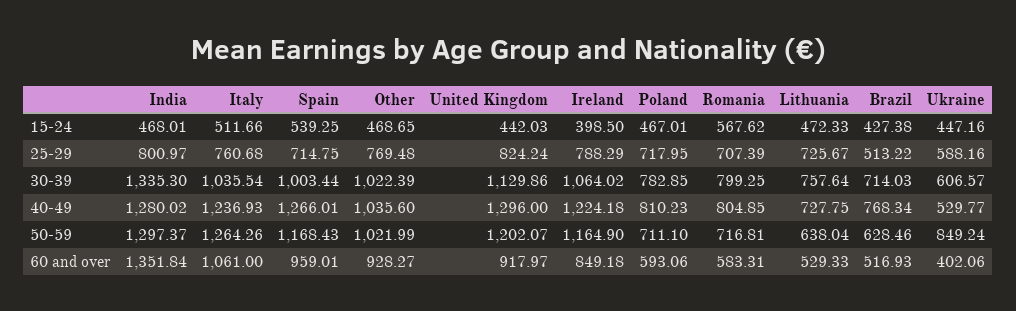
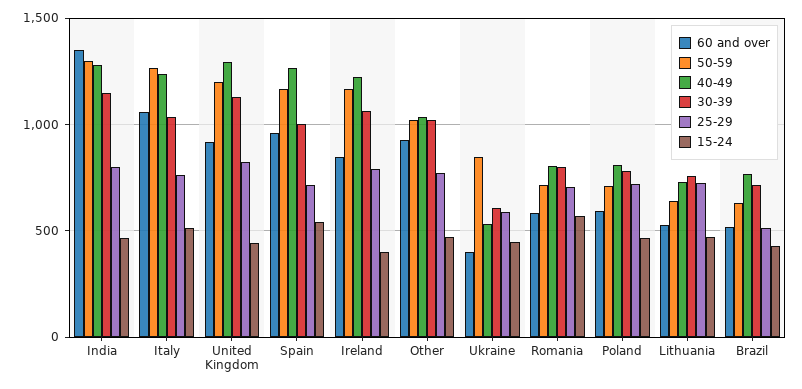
  {
    "15-24": {
      "India": 468.01,
      "Italy": 511.66,
      "Spain": 539.25,
      "Other": 468.65,
      "United Kingdom": 442.03,
      "Ireland": 398.5,
      "Poland": 467.01,
      "Romania": 567.62,
      "Lithuania": 472.33,
      "Brazil": 427.38,
      "Ukraine": 447.16
    },
    "25-29": {
      "India": 800.97,
      "Italy": 760.68,
      "Spain": 714.75,
      "Other": 769.48,
      "United Kingdom": 824.24,
      "Ireland": 788.29,
      "Poland": 717.95,
      "Romania": 707.39,
      "Lithuania": 725.67,
      "Brazil": 513.22,
      "Ukraine": 588.16
    },
    "30-39": {
-     "India": 1335.3,
+     "India": 1150,
      "Italy": 1035.54,
      "Spain": 1003.44,
      "Other": 1022.39,
      "United Kingdom": 1129.86,
      "Ireland": 1064.02,
      "Poland": 782.85,
      "Romania": 799.25,
      "Lithuania": 757.64,
      "Brazil": 714.03,
      "Ukraine": 606.57
    },
    "40-49": {
      "India": 1280.02,
      "Italy": 1236.93,
      "Spain": 1266.01,
      "Other": 1035.6,
      "United Kingdom": 1296,
      "Ireland": 1224.18,
      "Poland": 810.23,
      "Romania": 804.85,
      "Lithuania": 727.75,
      "Brazil": 768.34,
      "Ukraine": 529.77
    },
    "50-59": {
      "India": 1297.37,
      "Italy": 1264.26,
      "Spain": 1168.43,
      "Other": 1021.99,
      "United Kingdom": 1202.07,
      "Ireland": 1164.9,
      "Poland": 711.1,
      "Romania": 716.81,
      "Lithuania": 638.04,
      "Brazil": 628.46,
      "Ukraine": 849.24
    },
    "60 and over": {
      "India": 1351.84,
      "Italy": 1061,
      "Spain": 959.01,
      "Other": 928.27,
      "United Kingdom": 917.97,
      "Ireland": 849.18,
      "Poland": 593.06,
      "Romania": 583.31,
      "Lithuania": 529.33,
      "Brazil": 516.93,
      "Ukraine": 402.06
    }
  }

